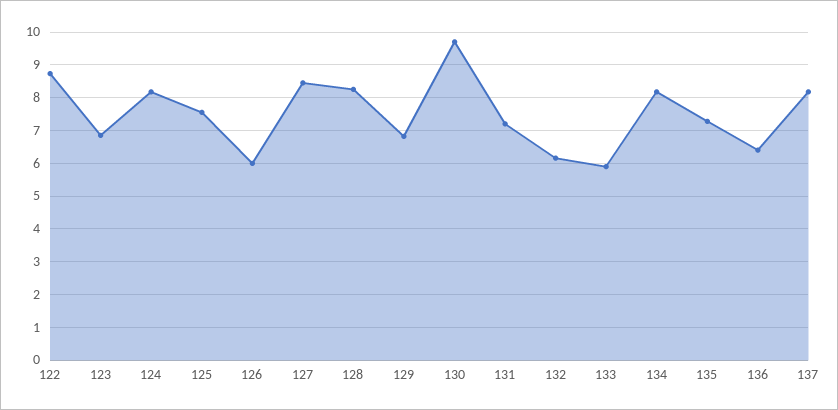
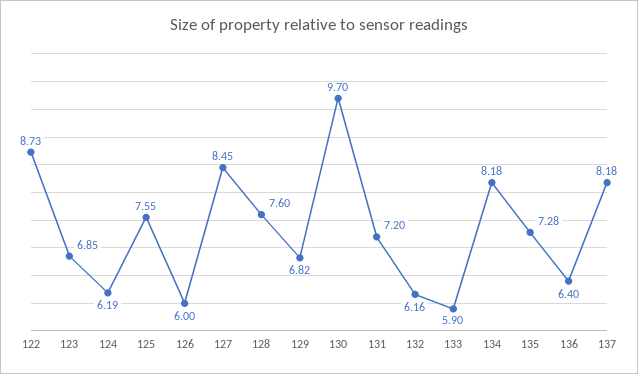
  {
    "122": 8.73,
    "123": 6.85,
-   "124": 8.2,
+   "124": 6.19,
    "125": 7.55,
    "126": 6,
    "127": 8.45,
-   "128": 8.2,
+   "128": 7.6,
    "129": 6.82,
    "130": 9.7,
    "131": 7.2,
    "132": 6.16,
    "133": 5.9,
    "134": 8.18,
    "135": 7.28,
    "136": 6.4,
    "137": 8.18
  }

